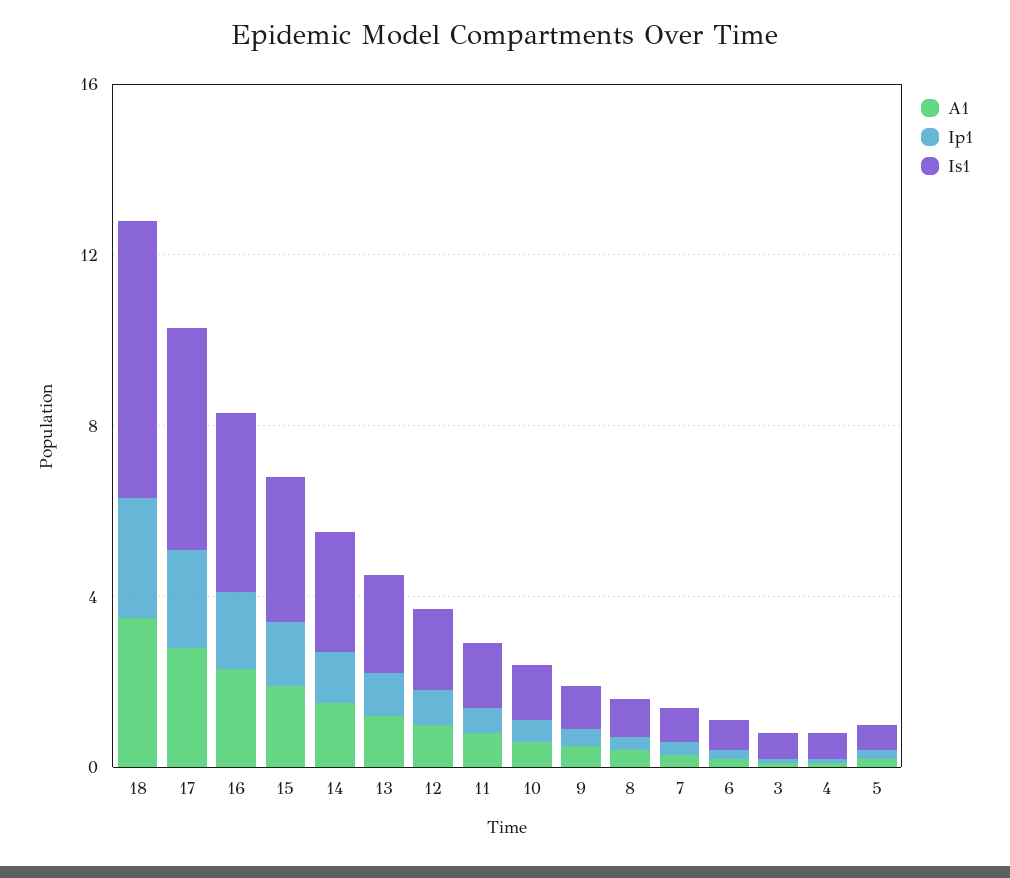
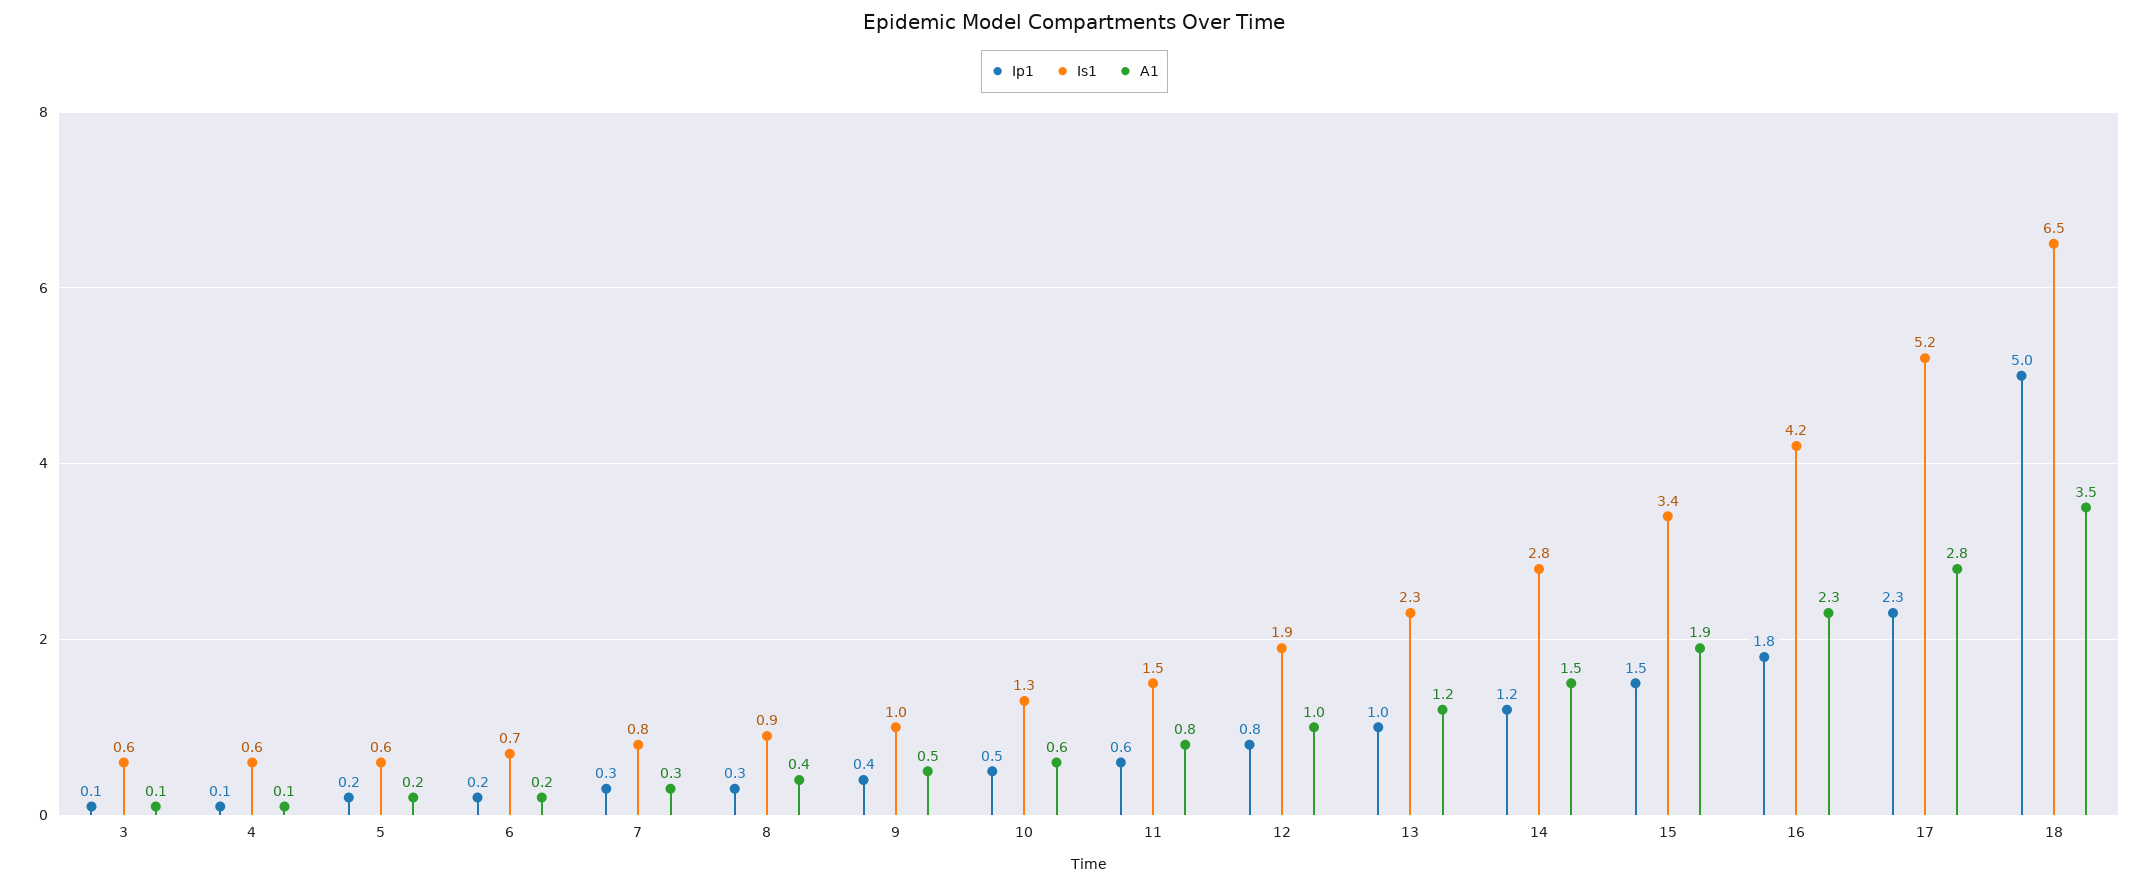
  {
    "A1": {
      "18": 3.5,
      "17": 2.8,
      "16": 2.3,
      "15": 1.9,
      "14": 1.5,
      "13": 1.2,
      "12": 1,
      "11": 0.8,
      "10": 0.6,
      "9": 0.5,
      "8": 0.4,
      "7": 0.3,
      "6": 0.2,
      "3": 0.1,
      "4": 0.1,
      "5": 0.2
    },
    "Ip1": {
-     "18": 3,
+     "18": 5,
      "17": 2.3,
      "16": 1.8,
      "15": 1.5,
      "14": 1.2,
      "13": 1,
      "12": 0.8,
      "11": 0.6,
      "10": 0.5,
      "9": 0.4,
      "8": 0.3,
      "7": 0.3,
      "6": 0.2,
      "3": 0.1,
      "4": 0.1,
      "5": 0.2
    },
    "Is1": {
      "18": 6.5,
      "17": 5.2,
      "16": 4.2,
      "15": 3.4,
      "14": 2.8,
      "13": 2.3,
      "12": 1.9,
      "11": 1.5,
      "10": 1.3,
      "9": 1,
      "8": 0.9,
      "7": 0.8,
      "6": 0.7,
      "3": 0.6,
      "4": 0.6,
      "5": 0.6
    }
  }

